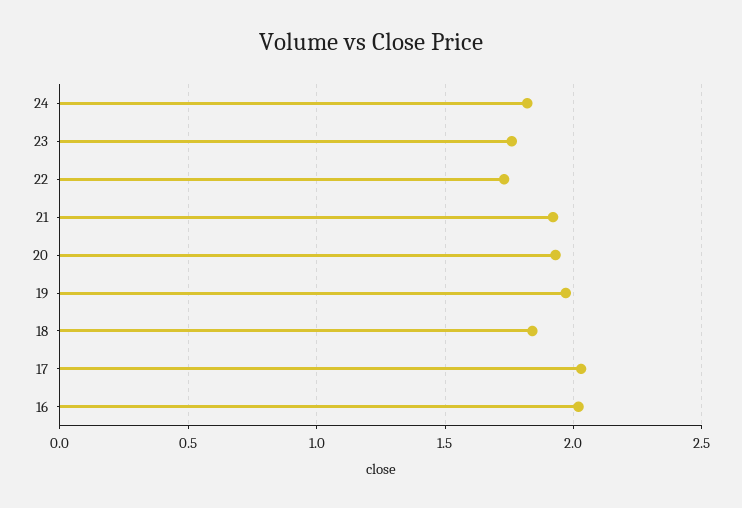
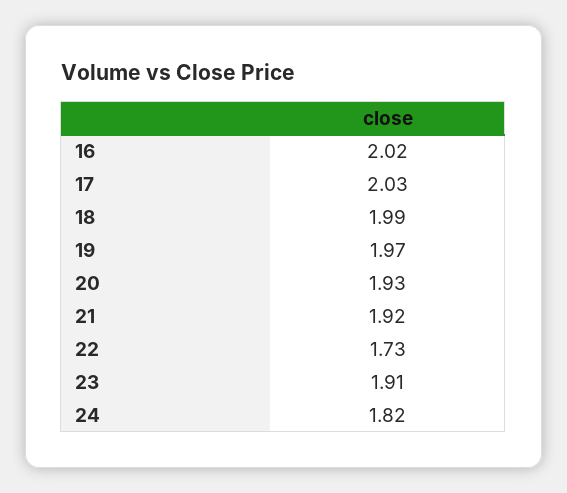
  {
    "24": 1.82,
-   "23": 1.75,
+   "23": 1.91,
    "22": 1.73,
    "21": 1.92,
    "20": 1.93,
    "19": 1.97,
-   "18": 1.85,
+   "18": 1.99,
    "17": 2.03,
    "16": 2.02
  }

